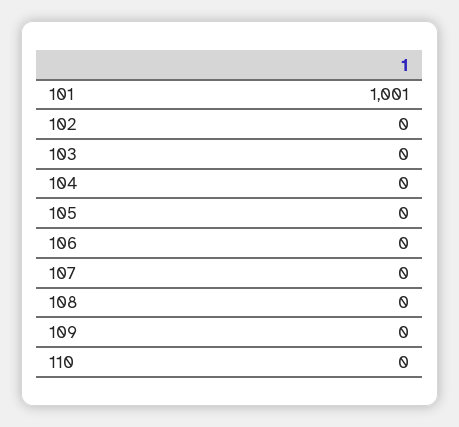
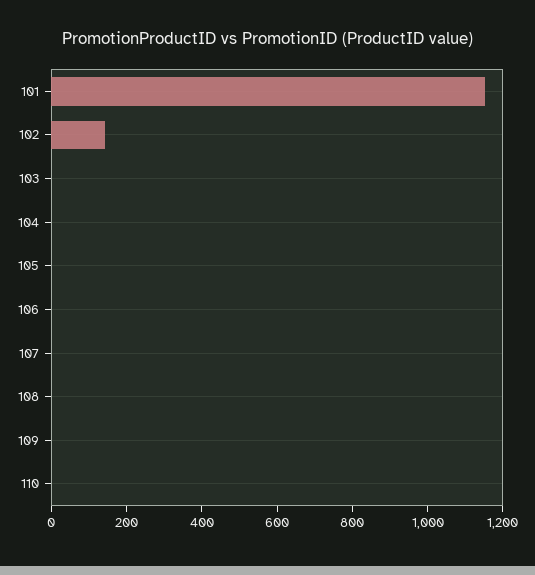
  {
-   "101": 1001,
+   "101": 1150,
-   "102": 0,
+   "102": 150,
    "103": 0,
    "104": 0,
    "105": 0,
    "106": 0,
    "107": 0,
    "108": 0,
    "109": 0,
    "110": 0
  }

